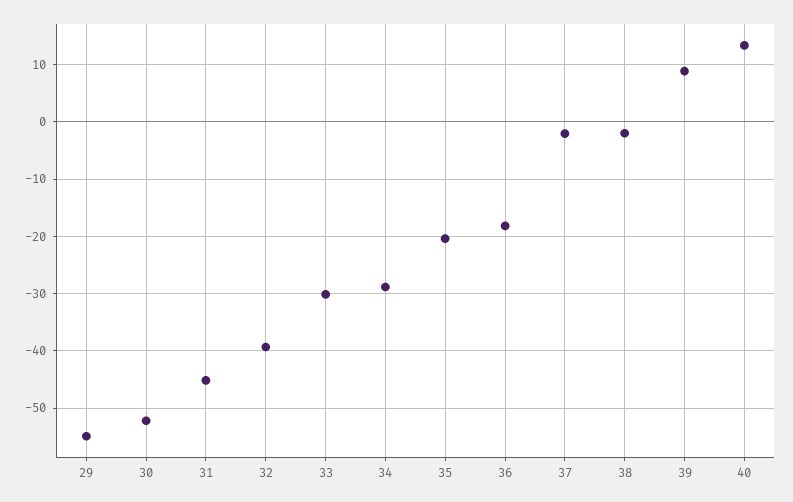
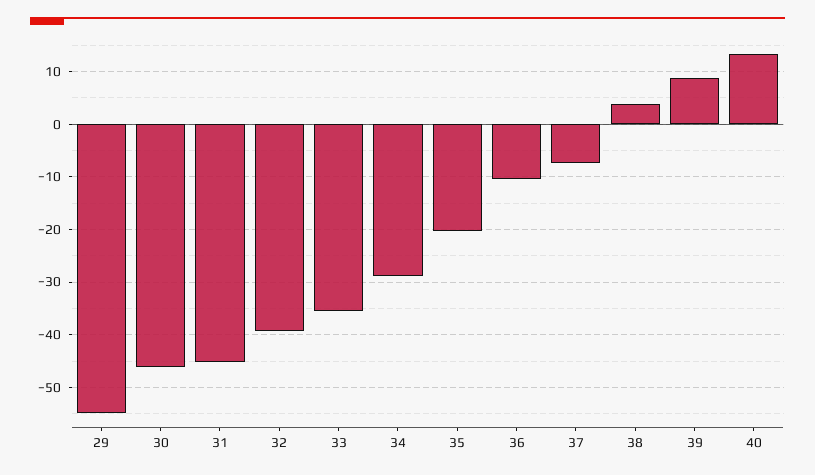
  {
    "29": -54,
-   "30": -52,
+   "30": -46,
    "31": -46,
    "32": -40,
-   "33": -30,
+   "33": -36,
    "34": -28,
    "35": -20,
-   "36": -18,
+   "36": -10,
-   "37": -2,
+   "37": -8,
-   "38": -2,
+   "38": 4,
    "39": 8,
    "40": 14
  }

